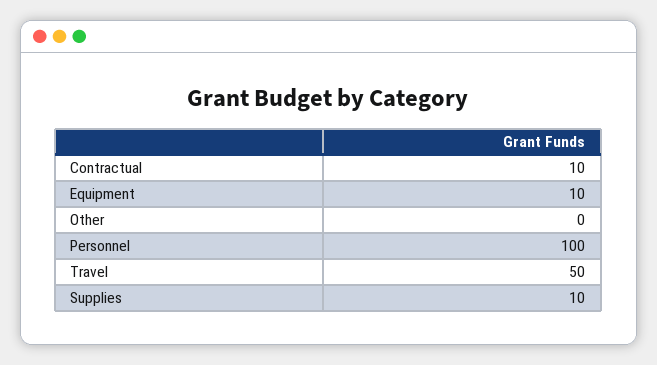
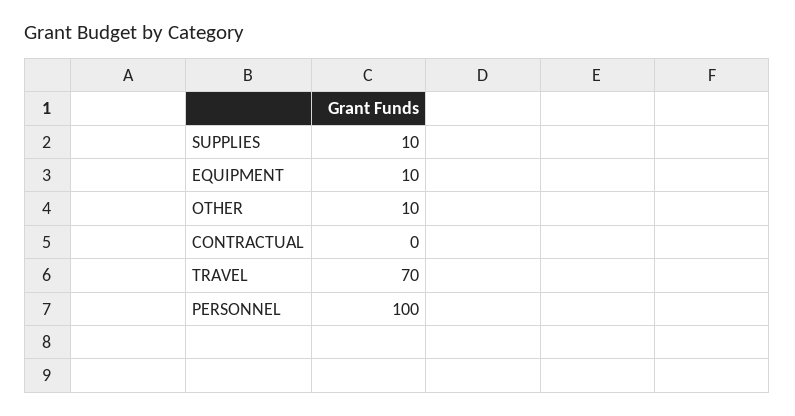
  {
-   "Contractual": 10,
+   "Contractual": 0,
    "Equipment": 10,
-   "Other": 0,
+   "Other": 10,
    "Personnel": 100,
-   "Travel": 50,
+   "Travel": 70,
    "Supplies": 10
  }

